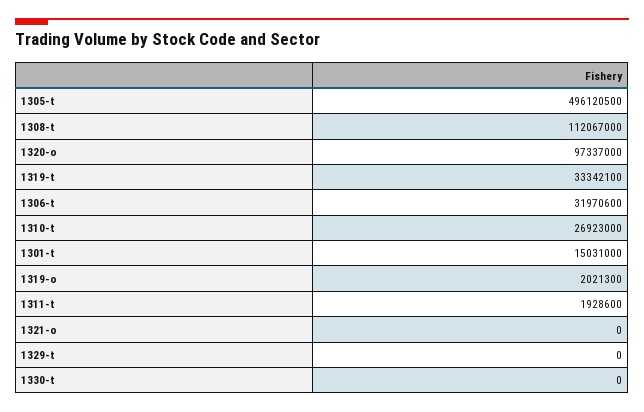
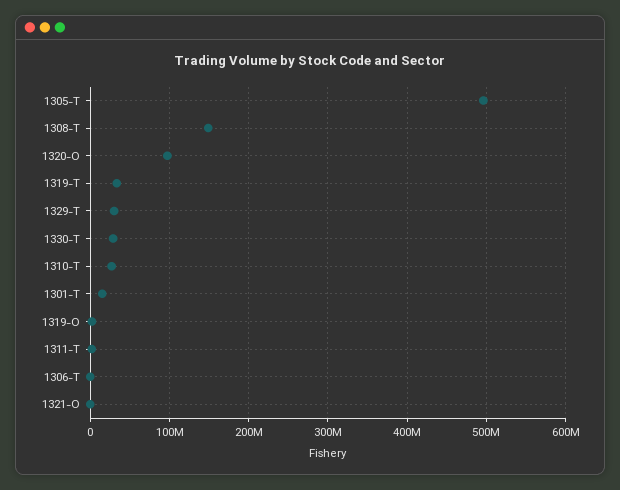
  {
    "1305-t": 496120500,
-   "1308-t": 112067000,
+   "1308-t": 150000000,
    "1320-o": 97337000,
    "1319-t": 33342100,
-   "1306-t": 31970600,
+   "1306-t": 0,
    "1310-t": 26923000,
    "1301-t": 15031000,
    "1319-o": 2021300,
    "1311-t": 1928600,
    "1321-o": 0,
-   "1329-t": 0,
+   "1329-t": 30000000,
-   "1330-t": 0
+   "1330-t": 30000000
  }

